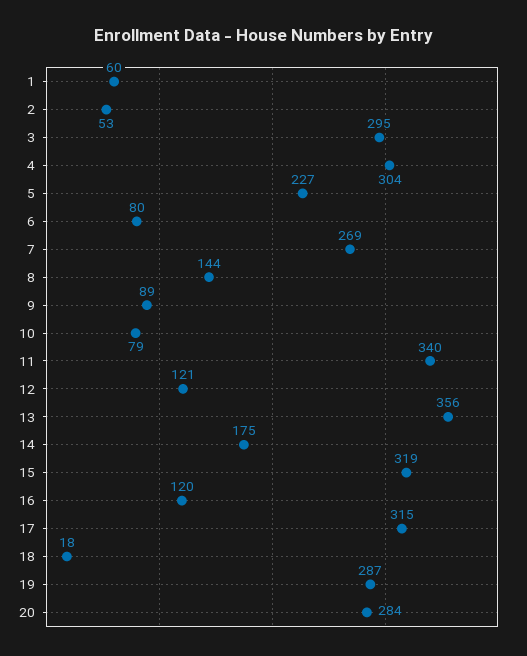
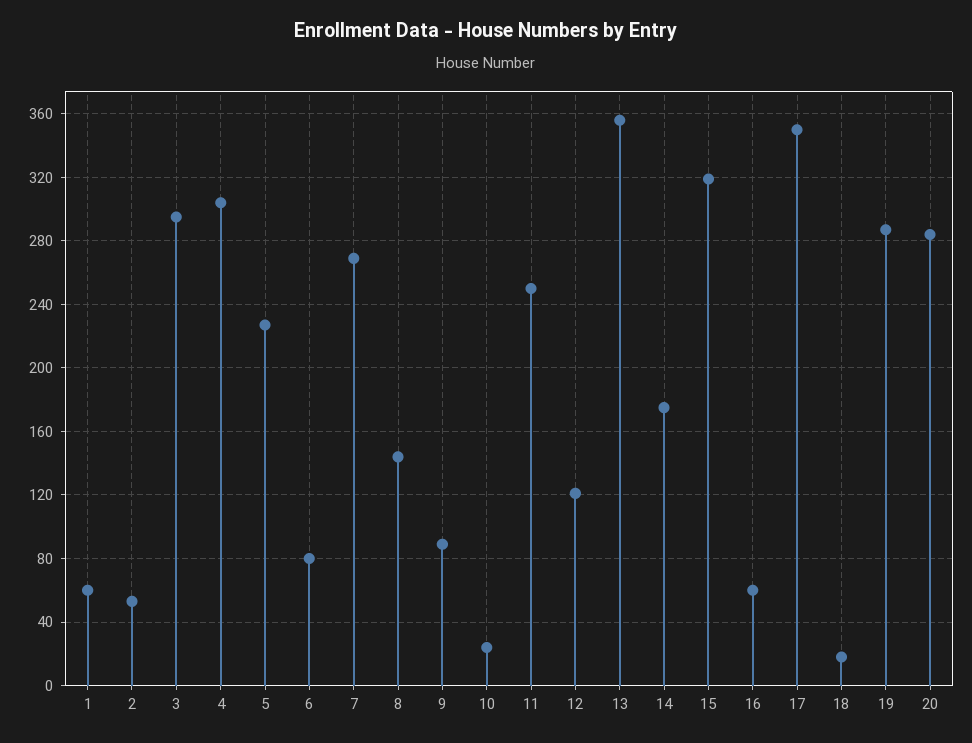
  {
    "1": 60,
    "2": 53,
    "3": 295,
    "4": 304,
    "5": 227,
    "6": 80,
    "7": 269,
    "8": 144,
    "9": 89,
-   "10": 79,
+   "10": 25,
-   "11": 340,
+   "11": 250,
    "12": 121,
    "13": 356,
    "14": 175,
    "15": 319,
-   "16": 120,
+   "16": 60,
-   "17": 315,
+   "17": 350,
    "18": 18,
    "19": 287,
    "20": 284
  }

